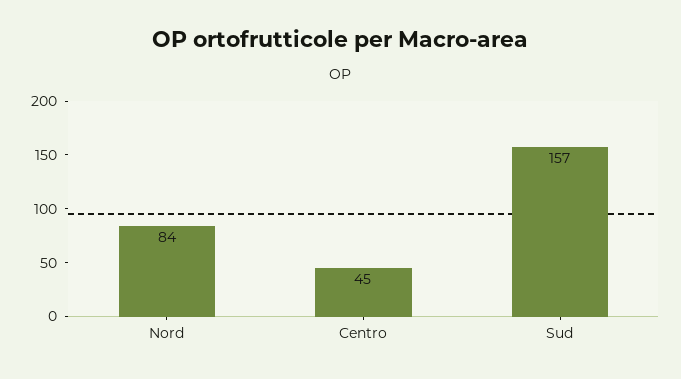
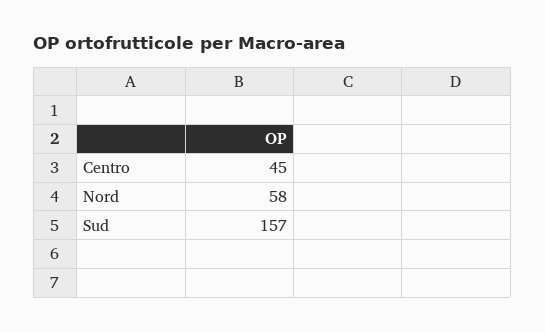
  {
-   "Nord": 84,
+   "Nord": 58,
    "Centro": 45,
    "Sud": 157
  }

